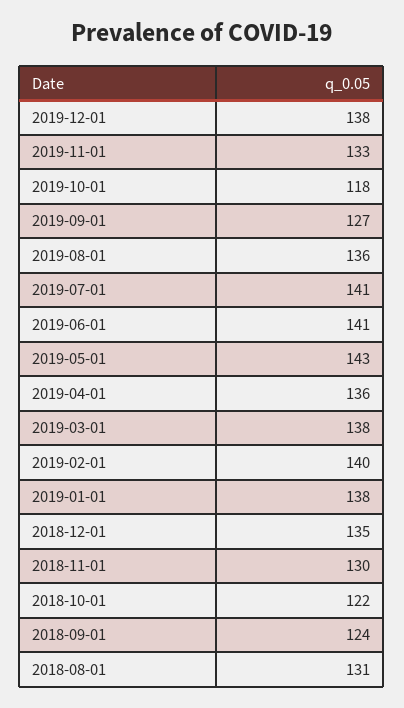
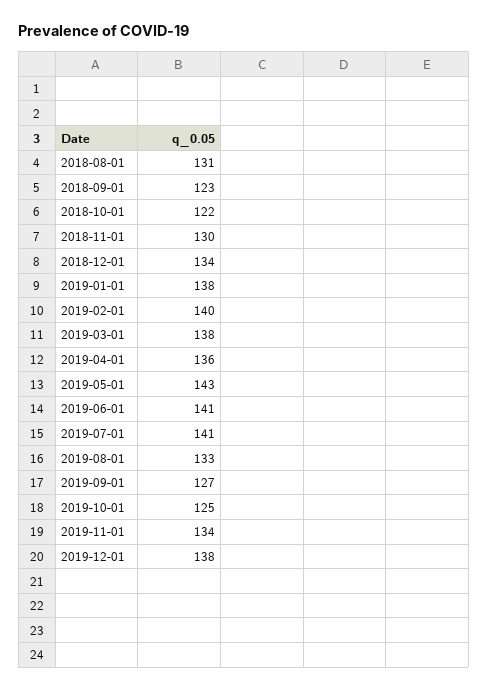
  {
    "2019-12-01": 138,
-   "2019-11-01": 133,
+   "2019-11-01": 134,
-   "2019-10-01": 118,
+   "2019-10-01": 125,
    "2019-09-01": 127,
-   "2019-08-01": 136,
+   "2019-08-01": 133,
    "2019-07-01": 141,
    "2019-06-01": 141,
    "2019-05-01": 143,
    "2019-04-01": 136,
    "2019-03-01": 138,
    "2019-02-01": 140,
    "2019-01-01": 138,
-   "2018-12-01": 135,
+   "2018-12-01": 134,
    "2018-11-01": 130,
    "2018-10-01": 122,
-   "2018-09-01": 124,
+   "2018-09-01": 123,
    "2018-08-01": 131
  }

